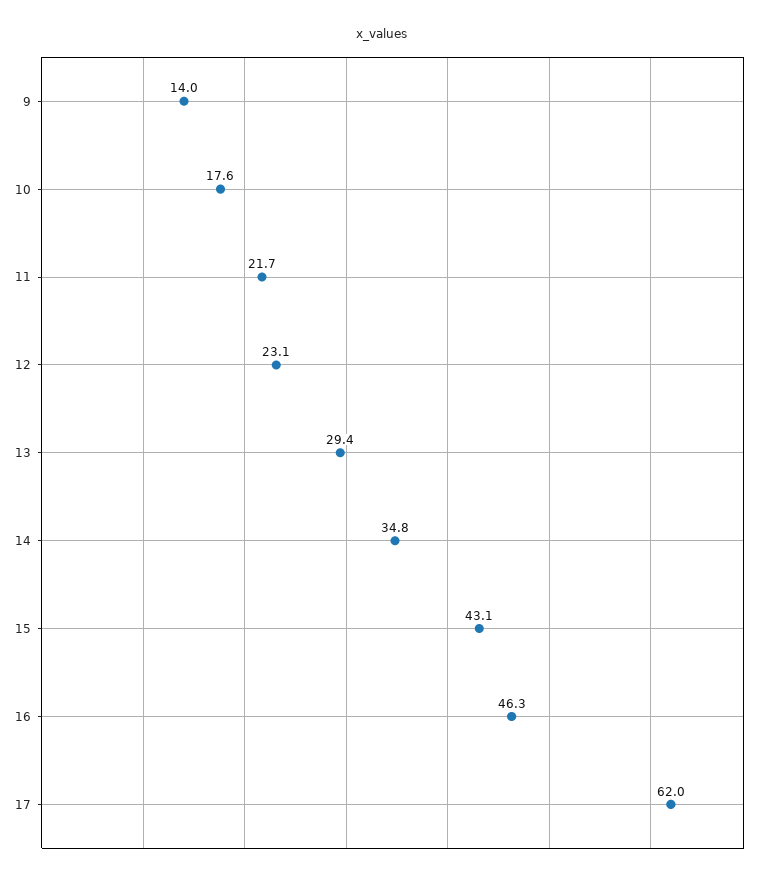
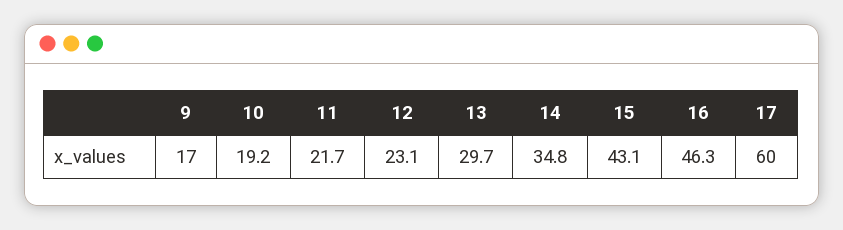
  {
-   "9": 14,
+   "9": 17,
-   "10": 17.6,
+   "10": 19.2,
    "11": 21.7,
    "12": 23.1,
-   "13": 29.4,
+   "13": 29.7,
    "14": 34.8,
    "15": 43.1,
    "16": 46.3,
-   "17": 62
+   "17": 60
  }

